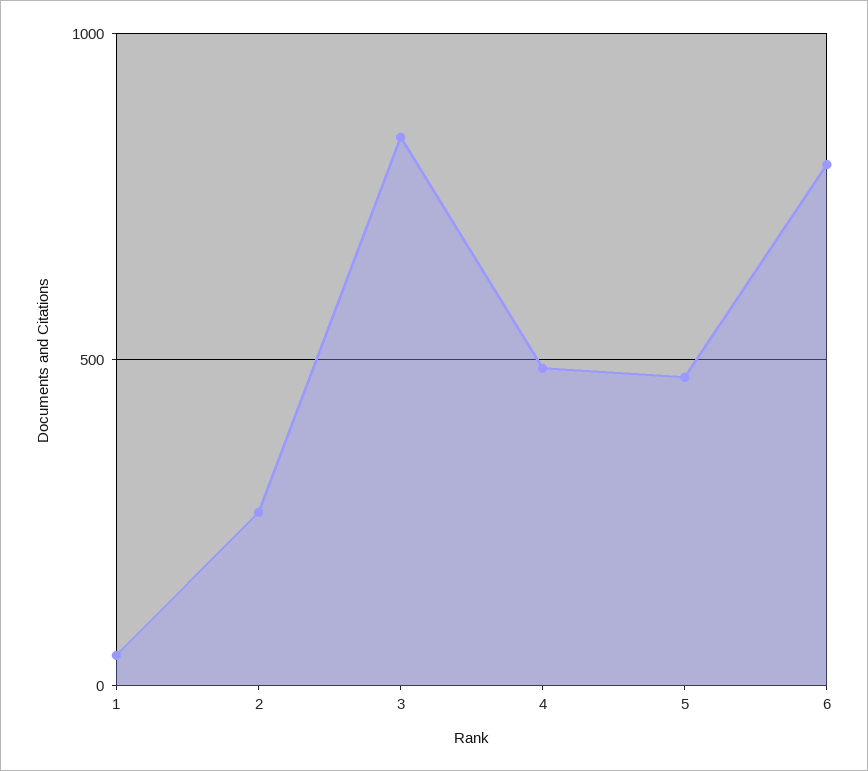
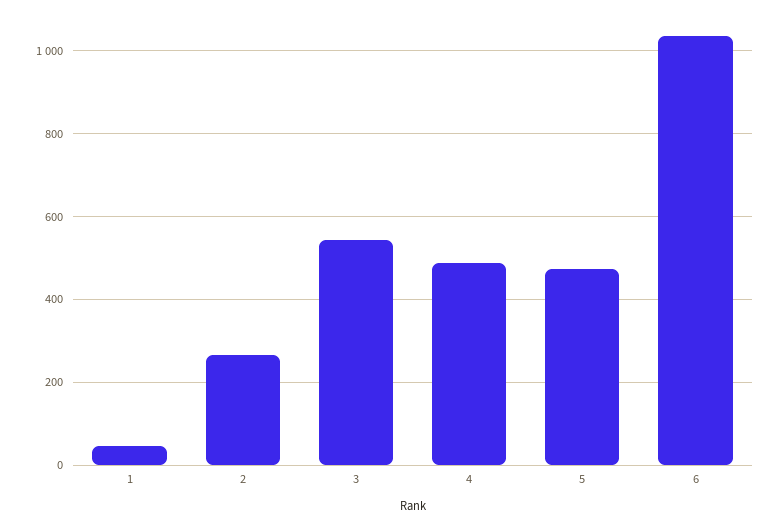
  {
    "1": 40,
    "2": 260,
-   "3": 850,
+   "3": 540,
    "4": 480,
    "5": 480,
-   "6": 800
+   "6": 1040
  }

